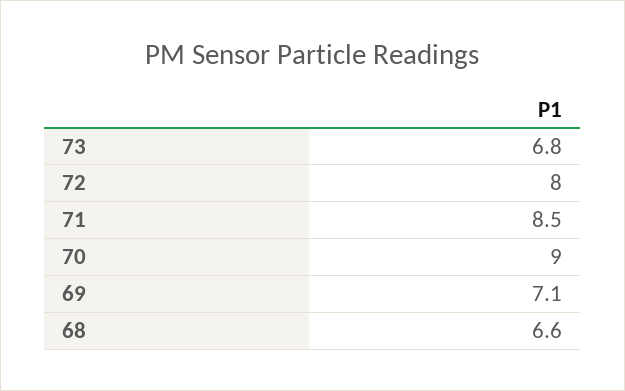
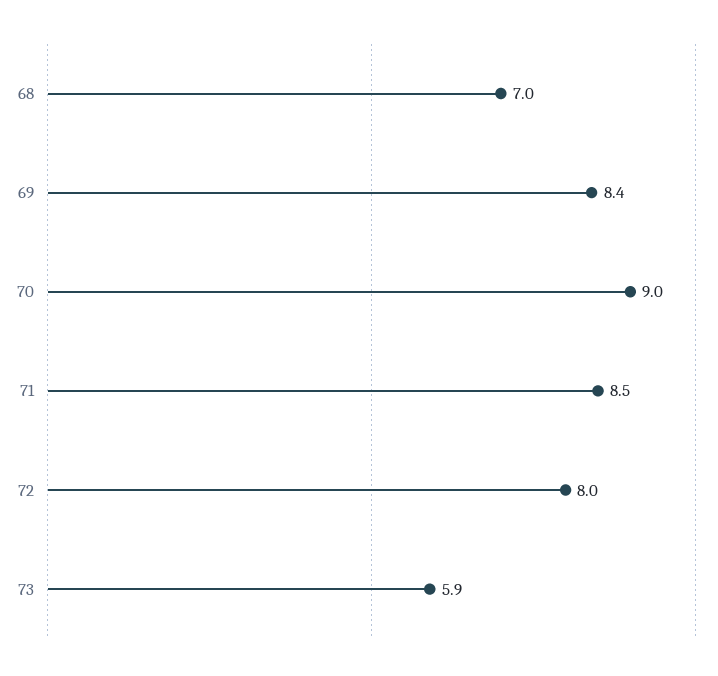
  {
-   "73": 6.8,
+   "73": 5.9,
    "72": 8,
    "71": 8.5,
    "70": 9,
-   "69": 7.1,
+   "69": 8.4,
-   "68": 6.6
+   "68": 7
  }

